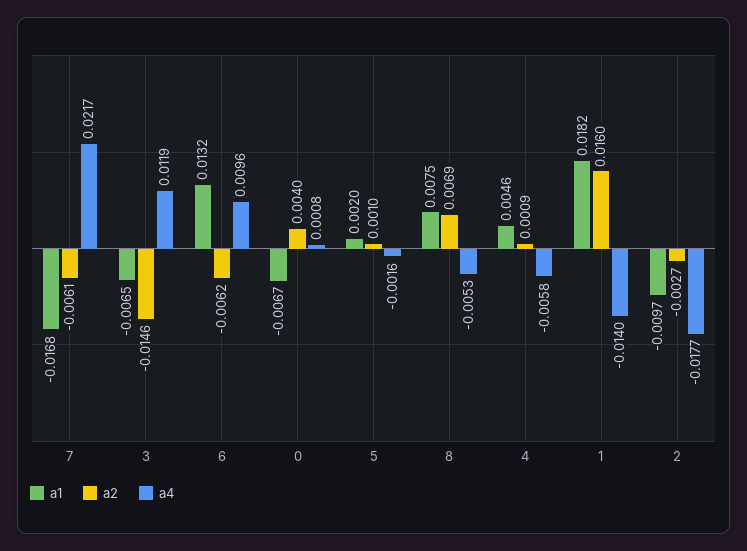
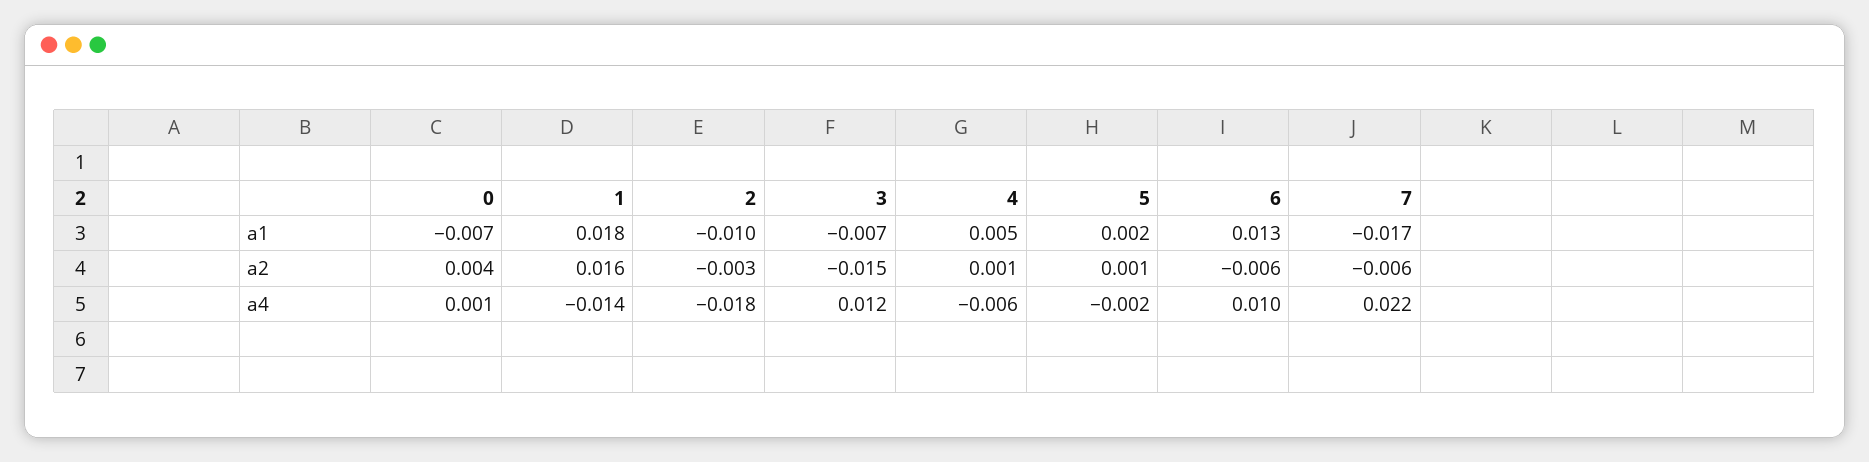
  {
    "a1": {
      "7": -0.0168,
      "3": -0.0065,
      "6": 0.0132,
      "0": -0.0067,
      "5": 0.002,
-     "8": 0.0075,
      "4": 0.0046,
      "1": 0.0182,
      "2": -0.0097
    },
    "a2": {
      "7": -0.0061,
      "3": -0.0146,
      "6": -0.0062,
      "0": 0.004,
      "5": 0.001,
-     "8": 0.0069,
      "4": 0.0009,
      "1": 0.016,
      "2": -0.0027
    },
    "a4": {
      "7": 0.0217,
      "3": 0.0119,
      "6": 0.0096,
      "0": 0.0008,
      "5": -0.0016,
-     "8": -0.0053,
      "4": -0.0058,
      "1": -0.014,
      "2": -0.0177
    }
  }

